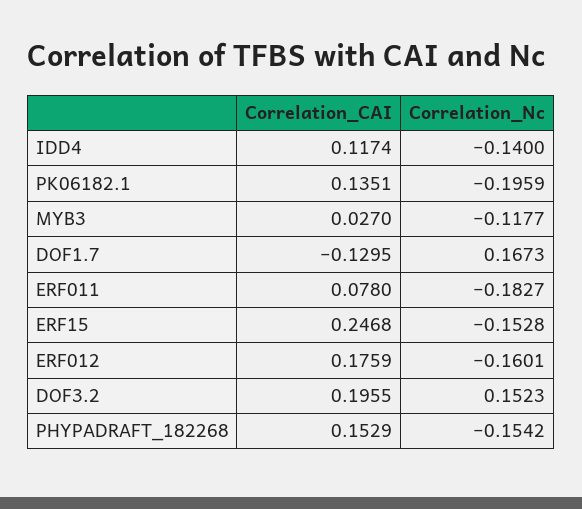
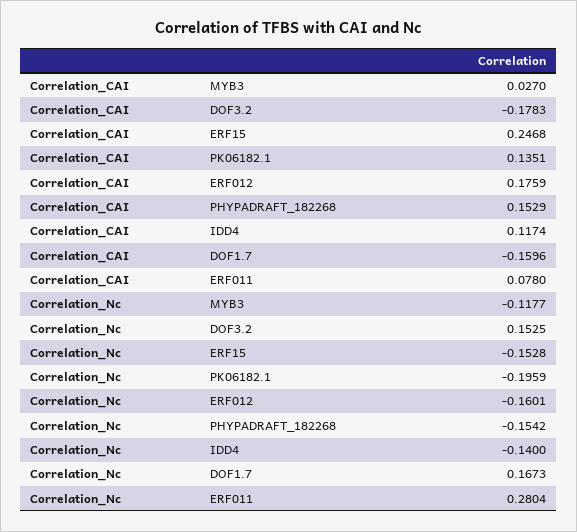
  {
    "Correlation_CAI": {
      "IDD4": 0.1174,
      "PK06182.1": 0.1351,
      "MYB3": 0.027,
-     "DOF1.7": -0.1295,
+     "DOF1.7": -0.1596,
      "ERF011": 0.078,
      "ERF15": 0.2468,
      "ERF012": 0.1759,
-     "DOF3.2": 0.1955,
+     "DOF3.2": -0.1783,
      "PHYPADRAFT_182268": 0.1529
    },
    "Correlation_Nc": {
      "IDD4": -0.14,
      "PK06182.1": -0.1959,
      "MYB3": -0.1177,
      "DOF1.7": 0.1673,
-     "ERF011": -0.1827,
+     "ERF011": 0.2804,
      "ERF15": -0.1528,
      "ERF012": -0.1601,
-     "DOF3.2": 0.1523,
+     "DOF3.2": 0.1525,
      "PHYPADRAFT_182268": -0.1542
    }
  }

